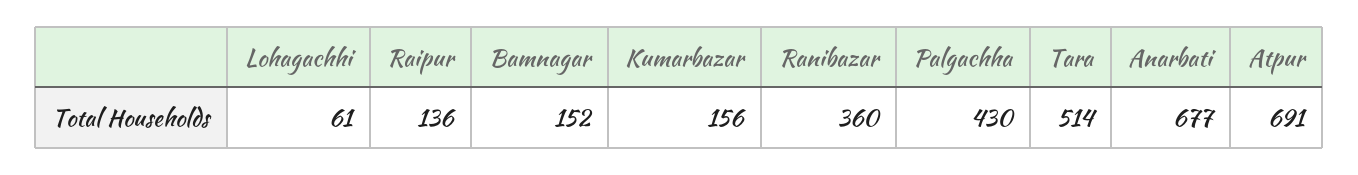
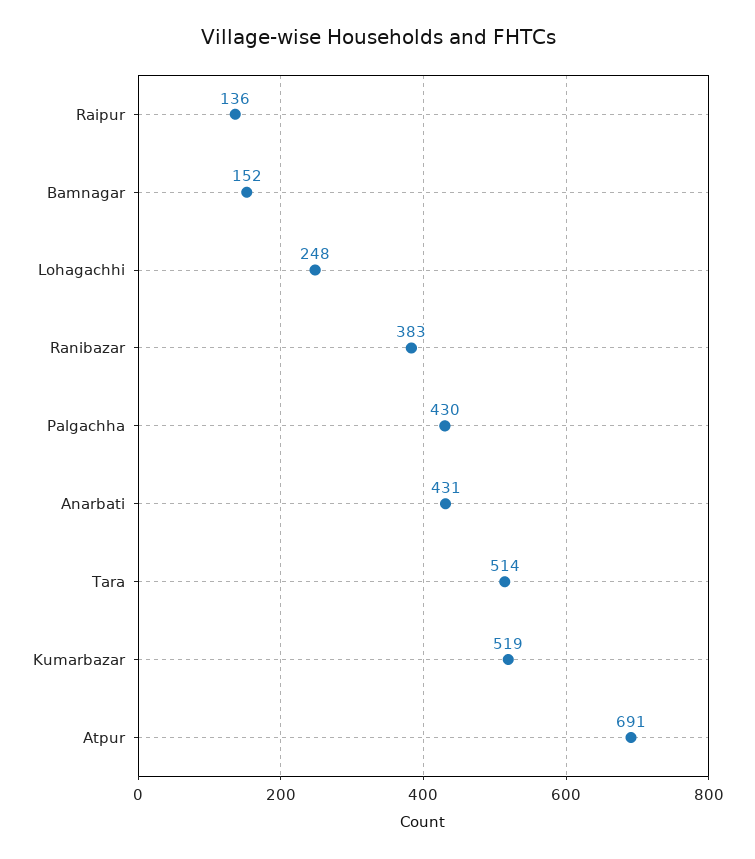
  {
-   "Lohagachhi": 61,
+   "Lohagachhi": 248,
    "Raipur": 136,
    "Bamnagar": 152,
-   "Kumarbazar": 156,
+   "Kumarbazar": 519,
-   "Ranibazar": 360,
+   "Ranibazar": 383,
    "Palgachha": 430,
    "Tara": 514,
-   "Anarbati": 677,
+   "Anarbati": 431,
    "Atpur": 691
  }

